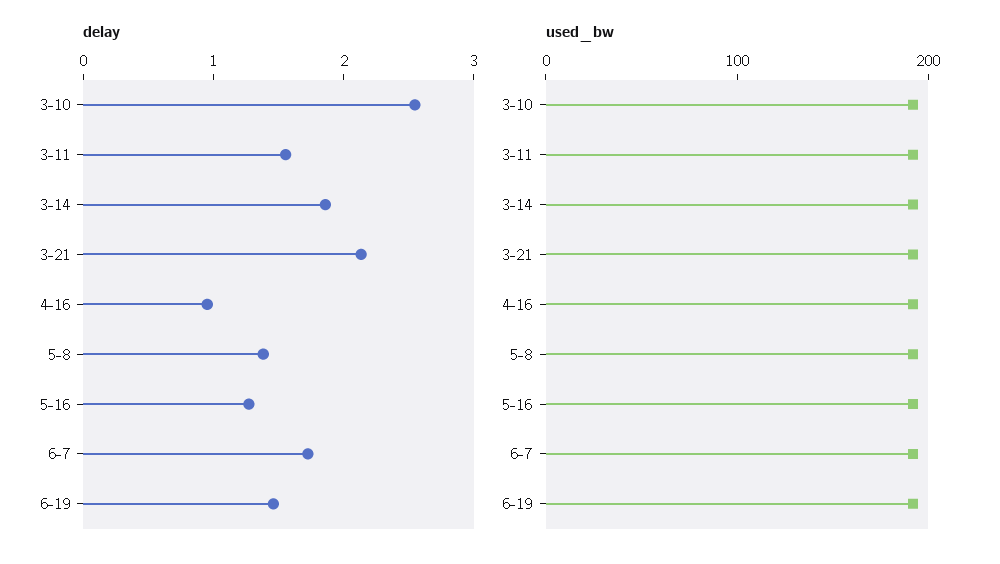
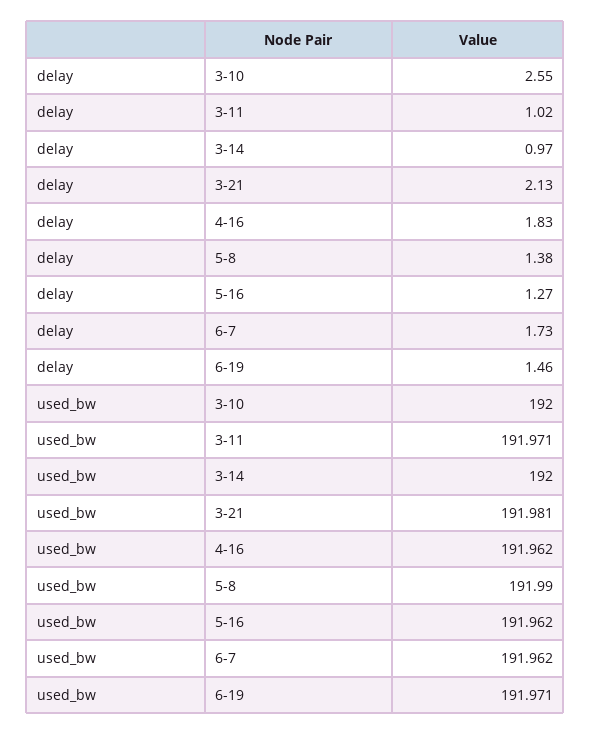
  {
    "delay": {
      "3-10": 2.55,
-     "3-11": 1.6,
+     "3-11": 1.02,
-     "3-14": 1.8,
+     "3-14": 0.97,
      "3-21": 2.13,
-     "4-16": 1,
+     "4-16": 1.83,
      "5-8": 1.38,
      "5-16": 1.27,
      "6-7": 1.73,
      "6-19": 1.46
    },
    "used_bw": {
      "3-10": 192,
      "3-11": 191.971,
      "3-14": 192,
      "3-21": 191.981,
      "4-16": 191.962,
      "5-8": 191.99,
      "5-16": 191.962,
      "6-7": 191.962,
      "6-19": 191.971
    }
  }

